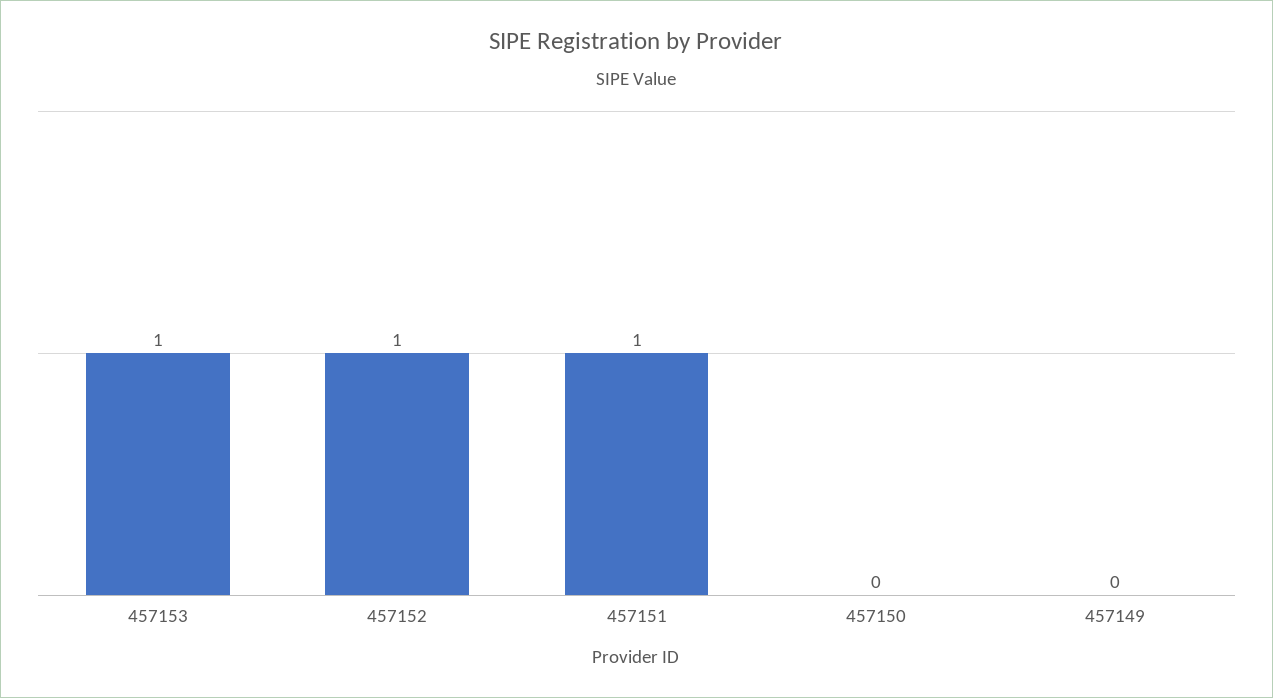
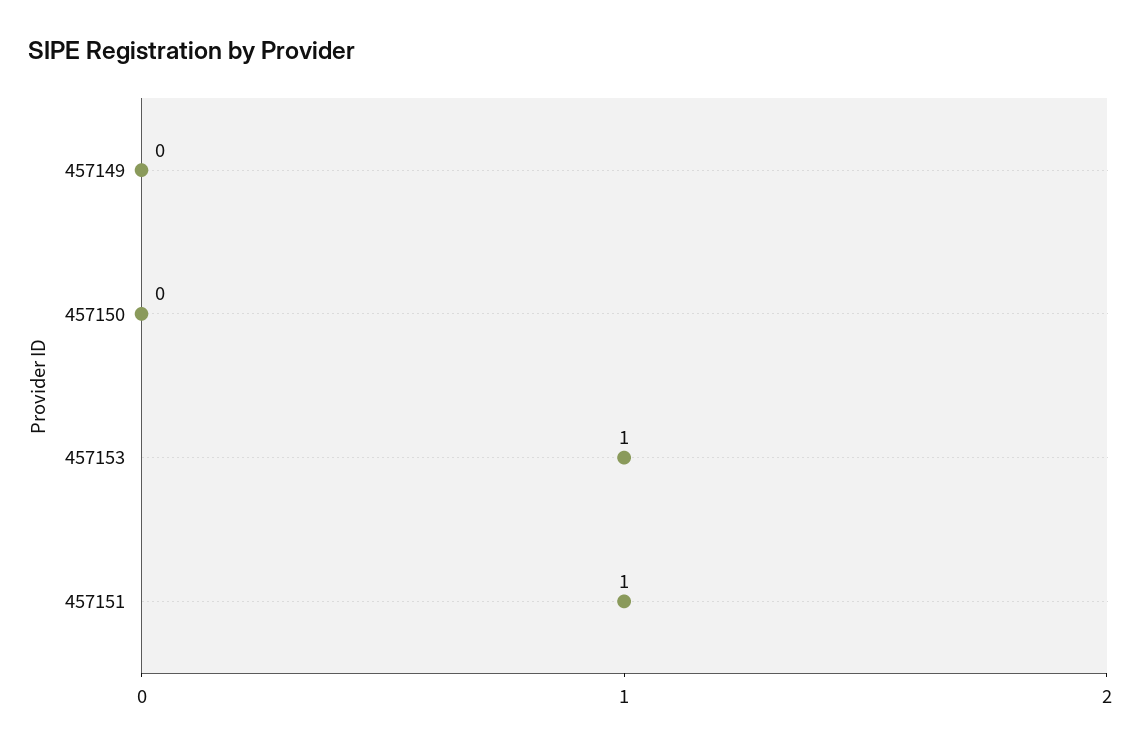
  {
    "457153": 1,
-   "457152": 1,
    "457151": 1,
    "457150": 0,
    "457149": 0
  }

